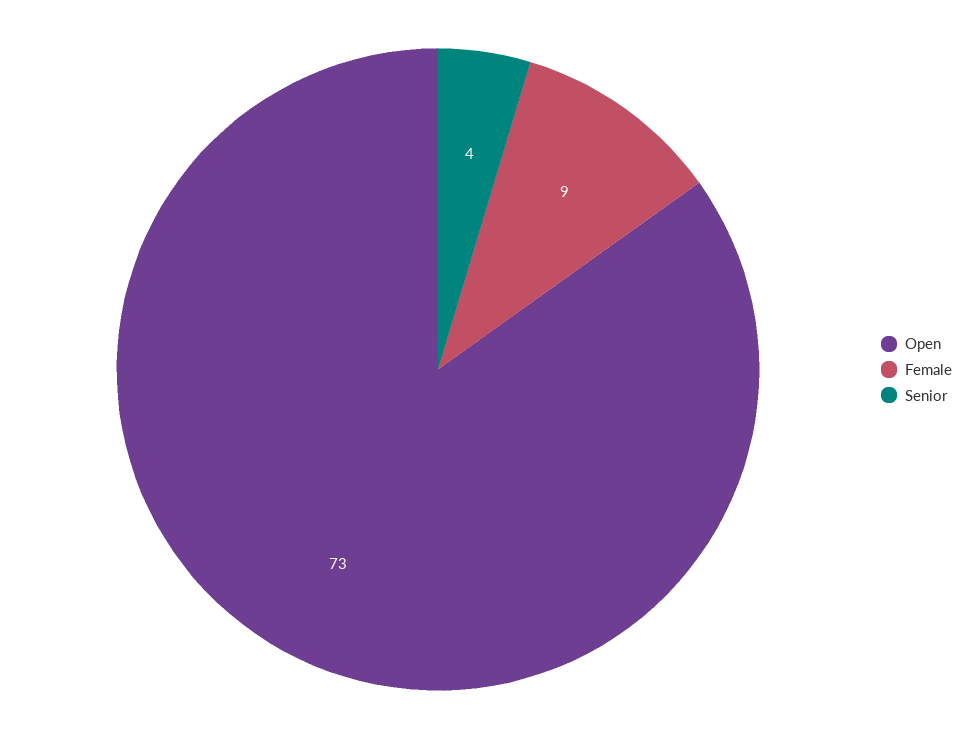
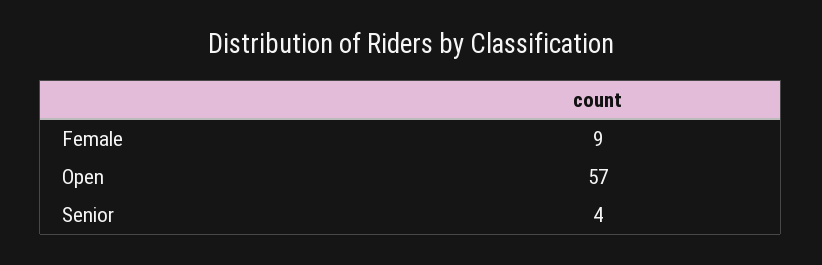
  {
-   "Open": 73,
+   "Open": 57,
    "Female": 9,
    "Senior": 4
  }

